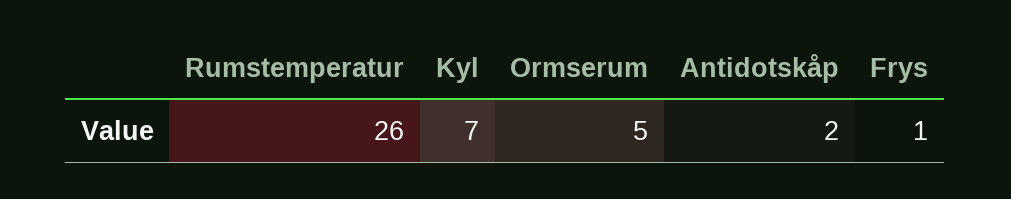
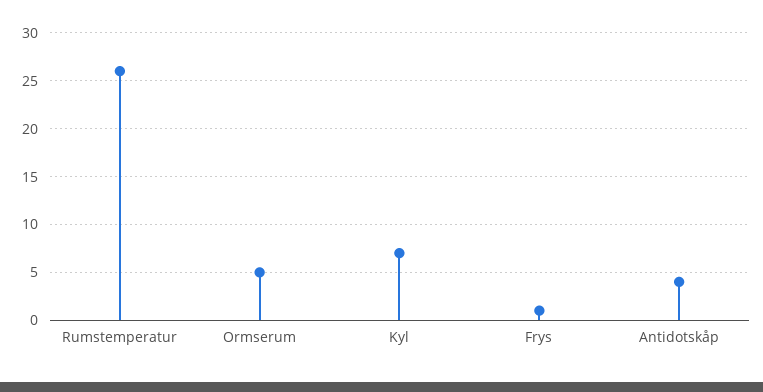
  {
    "Rumstemperatur": 26,
    "Kyl": 7,
    "Ormserum": 5,
-   "Antidotskåp": 2,
+   "Antidotskåp": 4,
    "Frys": 1
  }

